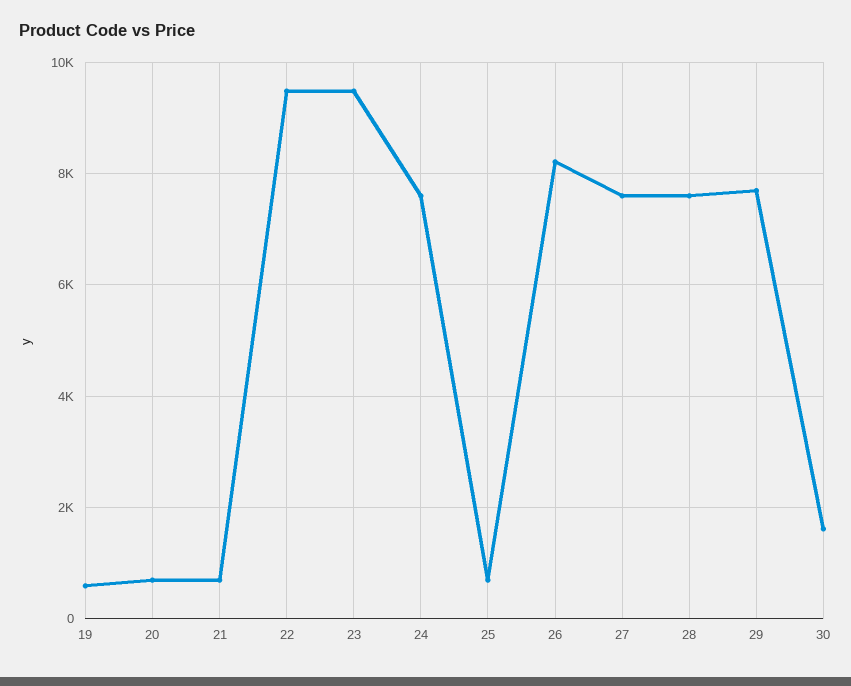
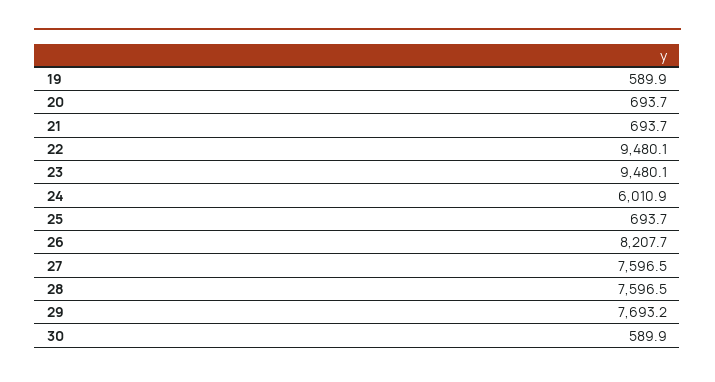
  {
    "19": 589.9,
    "20": 693.7,
    "21": 693.7,
    "22": 9480.1,
    "23": 9480.1,
-   "24": 7600,
+   "24": 6010.9,
    "25": 693.7,
    "26": 8207.7,
    "27": 7596.5,
    "28": 7596.5,
    "29": 7693.2,
-   "30": 1600
+   "30": 589.9
  }

